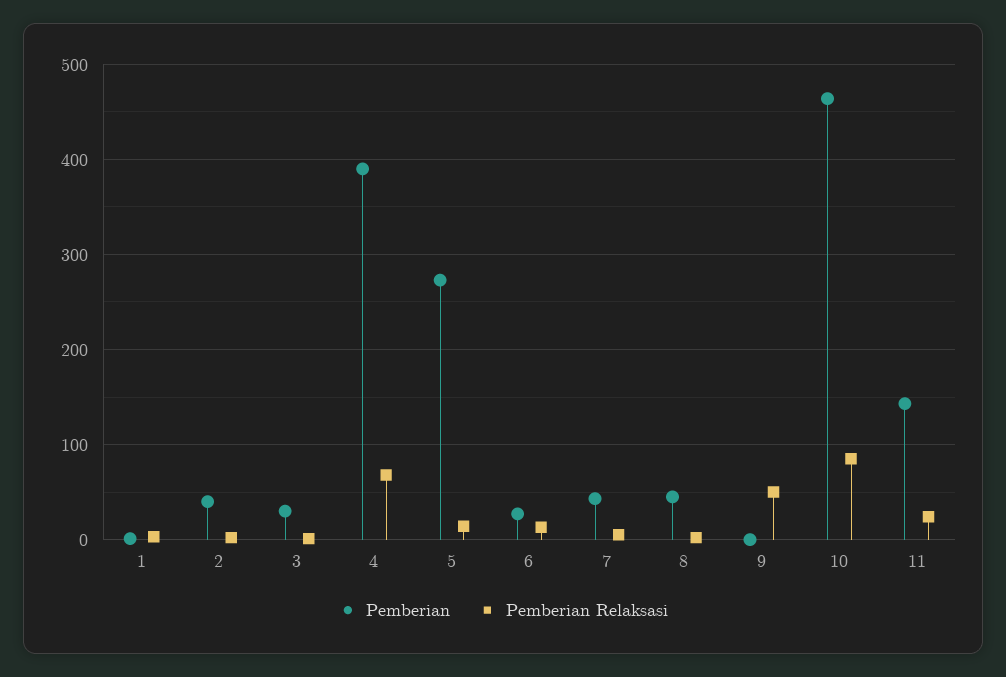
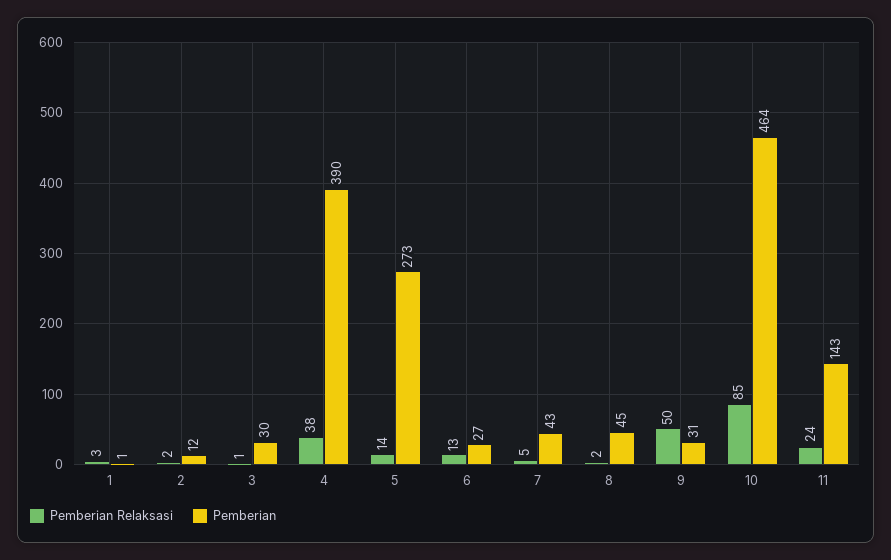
  {
    "Pemberian": {
      "1": 1,
-     "2": 40,
+     "2": 12,
      "3": 30,
      "4": 390,
      "5": 273,
      "6": 27,
      "7": 43,
      "8": 45,
-     "9": 0,
+     "9": 31,
      "10": 464,
      "11": 143
    },
    "Pemberian Relaksasi": {
      "1": 3,
      "2": 2,
      "3": 1,
-     "4": 70,
+     "4": 38,
      "5": 14,
      "6": 13,
      "7": 5,
      "8": 2,
      "9": 50,
      "10": 85,
      "11": 24
    }
  }

